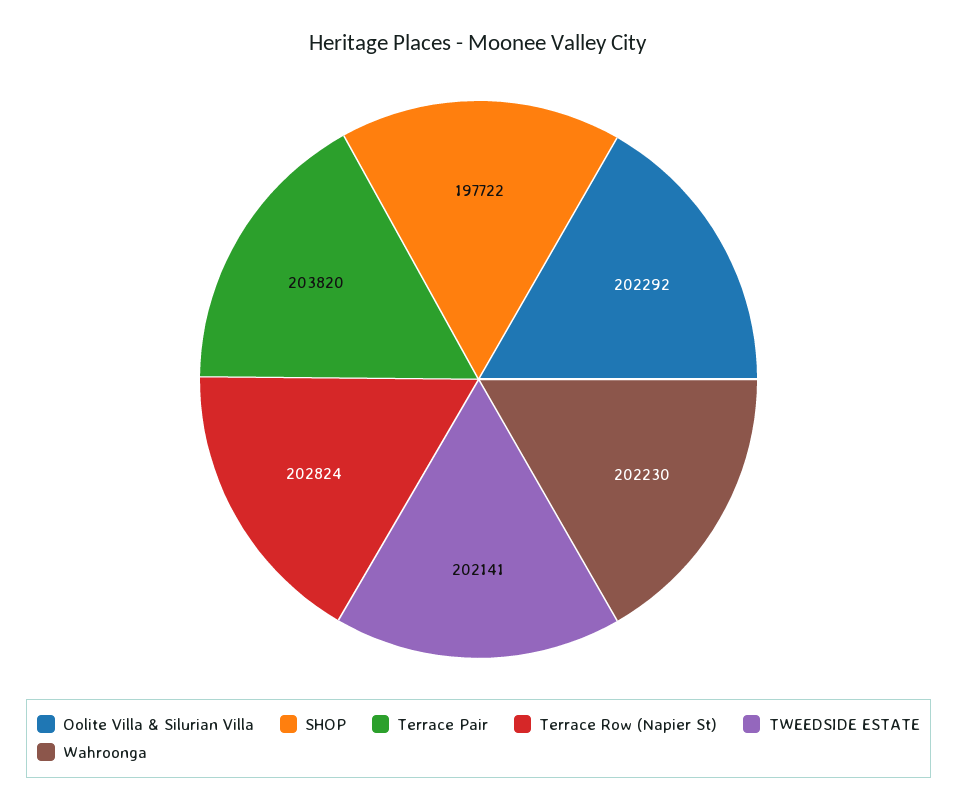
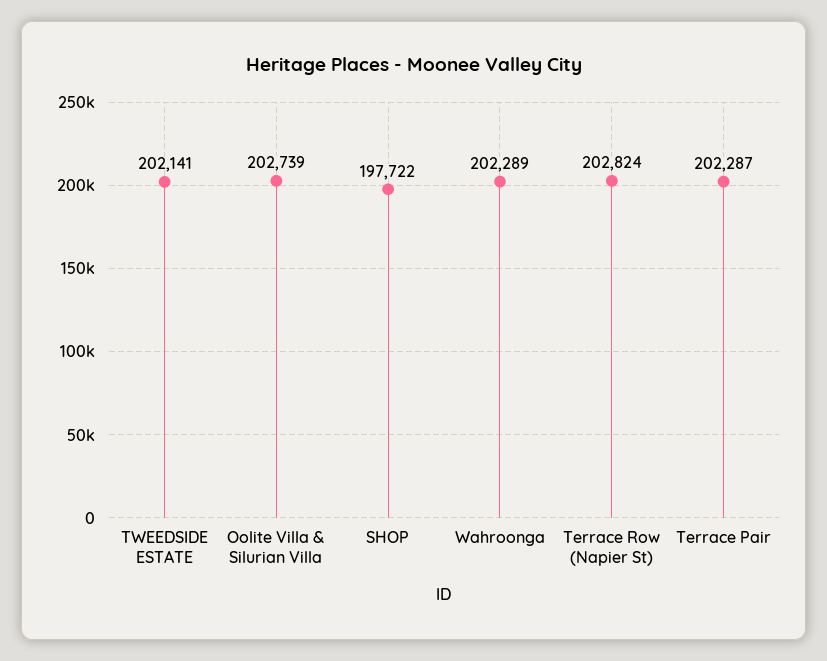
  {
-   "Oolite Villa & Silurian Villa": 202292,
+   "Oolite Villa & Silurian Villa": 202739,
    "SHOP": 197722,
-   "Terrace Pair": 203820,
+   "Terrace Pair": 202287,
    "Terrace Row (Napier St)": 202824,
    "TWEEDSIDE ESTATE": 202141,
-   "Wahroonga": 202230
+   "Wahroonga": 202289
  }

